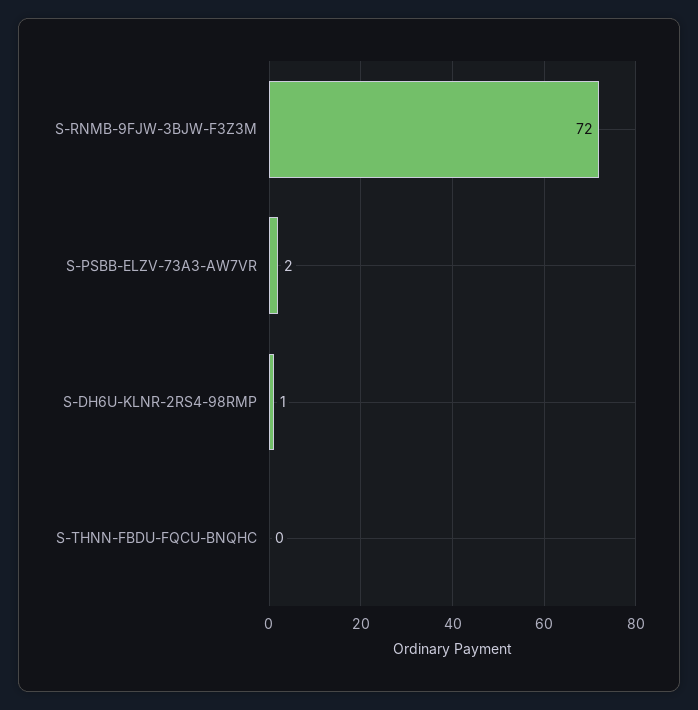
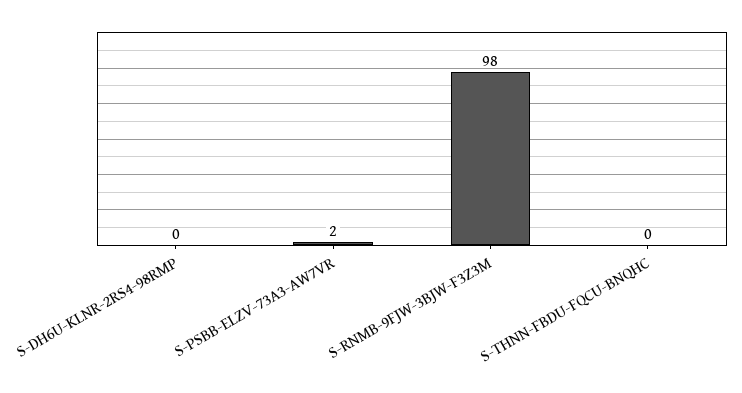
  {
-   "S-RNMB-9FJW-3BJW-F3Z3M": 72,
+   "S-RNMB-9FJW-3BJW-F3Z3M": 98,
    "S-PSBB-ELZV-73A3-AW7VR": 2,
-   "S-DH6U-KLNR-2RS4-98RMP": 1,
+   "S-DH6U-KLNR-2RS4-98RMP": 0,
    "S-THNN-FBDU-FQCU-BNQHC": 0
  }

